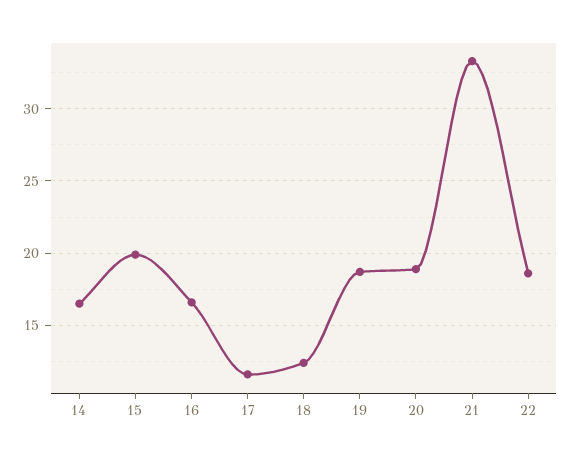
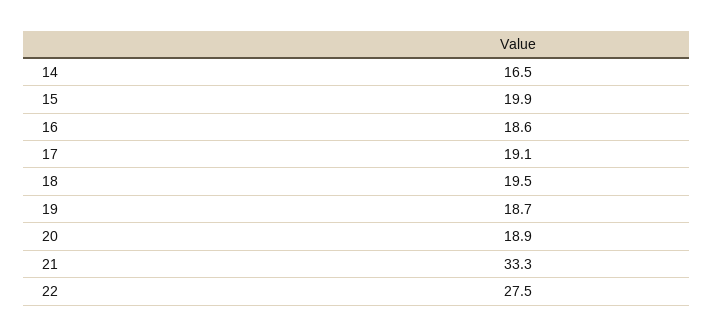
  {
    "14": 16.5,
    "15": 19.9,
-   "16": 16.5,
+   "16": 18.6,
-   "17": 11.5,
+   "17": 19.1,
-   "18": 12.5,
+   "18": 19.5,
    "19": 18.7,
    "20": 18.9,
    "21": 33.3,
-   "22": 18.5
+   "22": 27.5
  }

